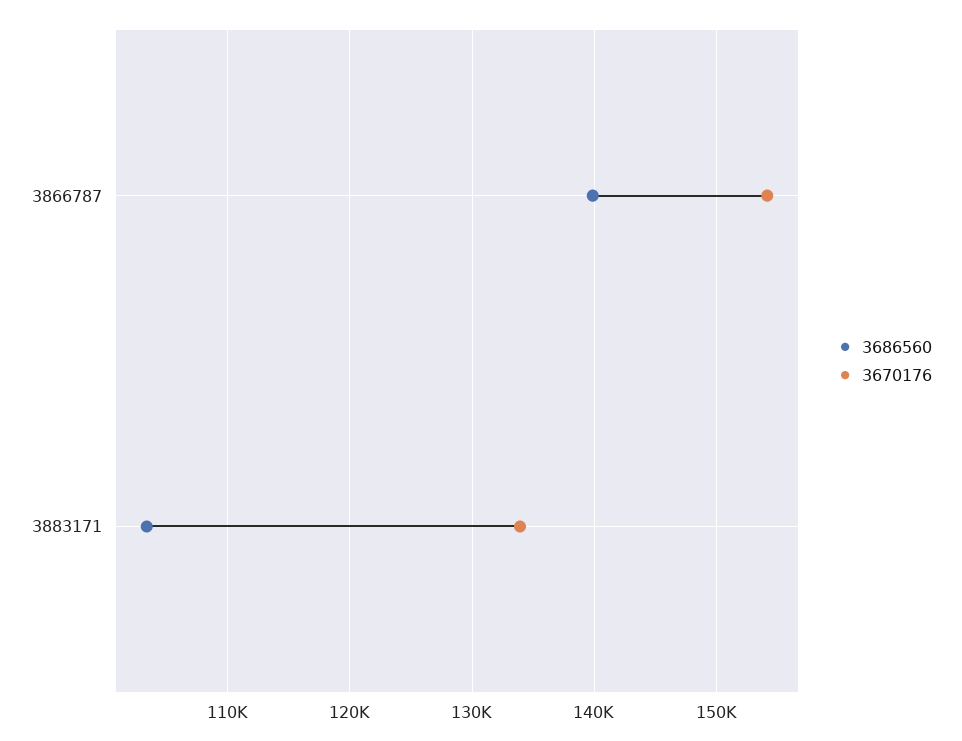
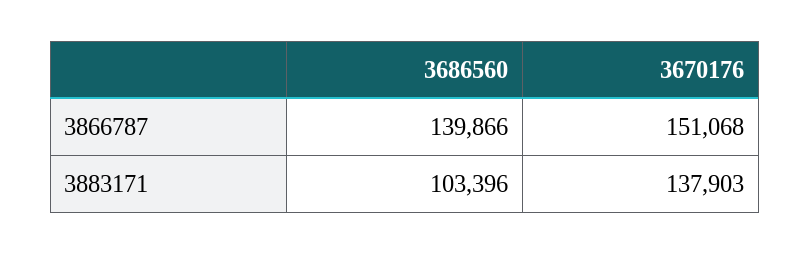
  {
    "3686560": {
      "3866787": 139866,
      "3883171": 103396
    },
    "3670176": {
-     "3866787": 154000,
+     "3866787": 151068,
-     "3883171": 134000
+     "3883171": 137903
    }
  }

